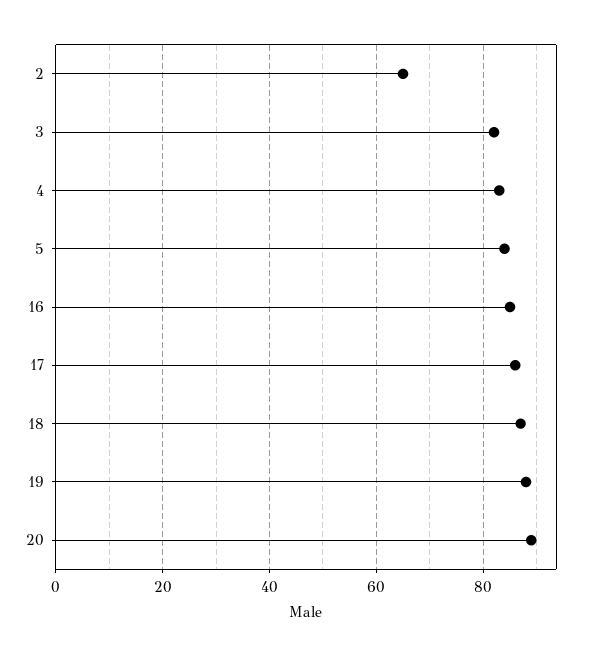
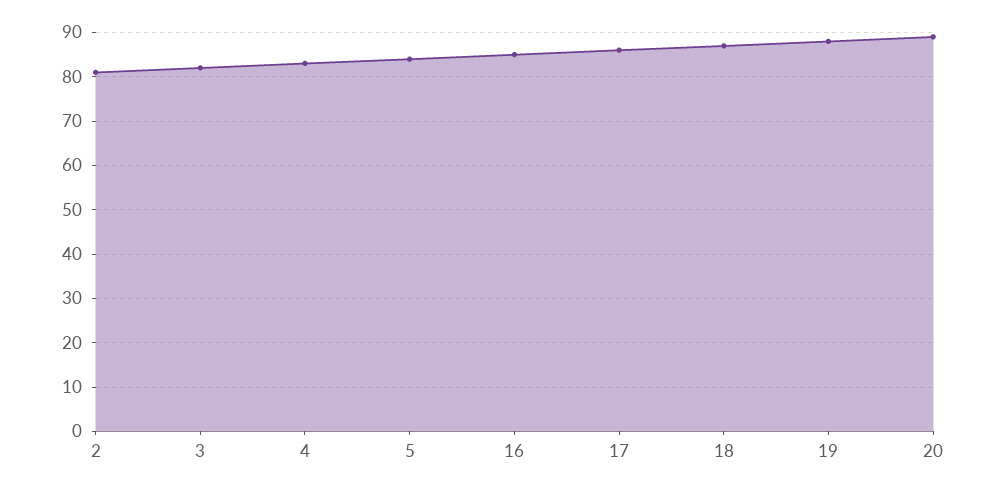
  {
-   "2": 65,
+   "2": 80,
    "3": 80,
    "4": 85,
    "5": 85,
    "16": 85,
    "17": 85,
    "18": 85,
    "19": 90,
    "20": 90
  }

